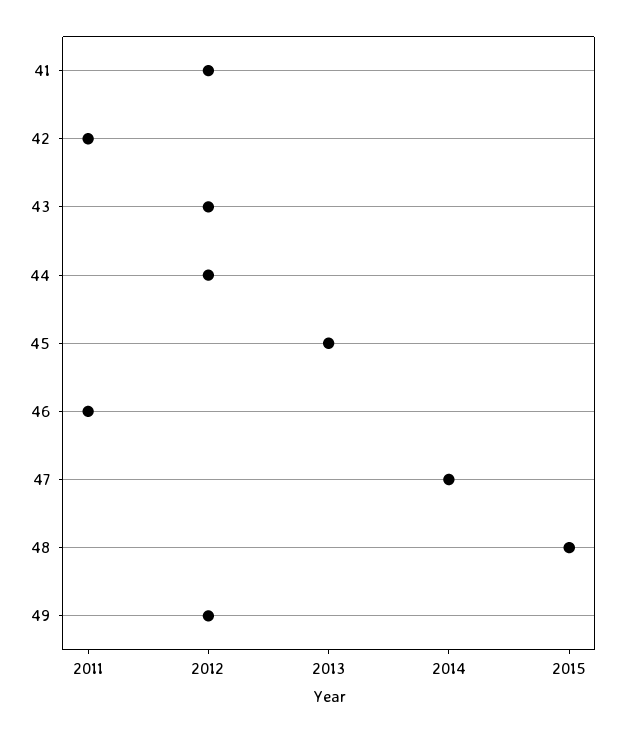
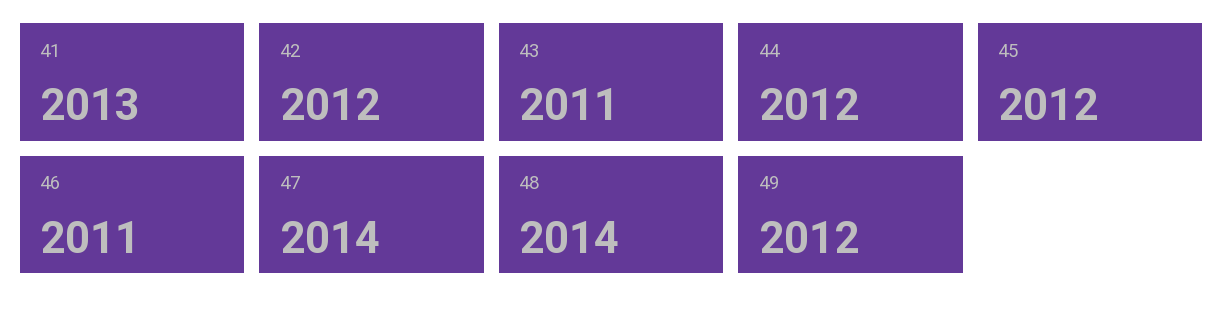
  {
-   "41": 2012,
+   "41": 2013,
-   "42": 2011,
+   "42": 2012,
-   "43": 2012,
+   "43": 2011,
    "44": 2012,
-   "45": 2013,
+   "45": 2012,
    "46": 2011,
    "47": 2014,
-   "48": 2015,
+   "48": 2014,
    "49": 2012
  }

